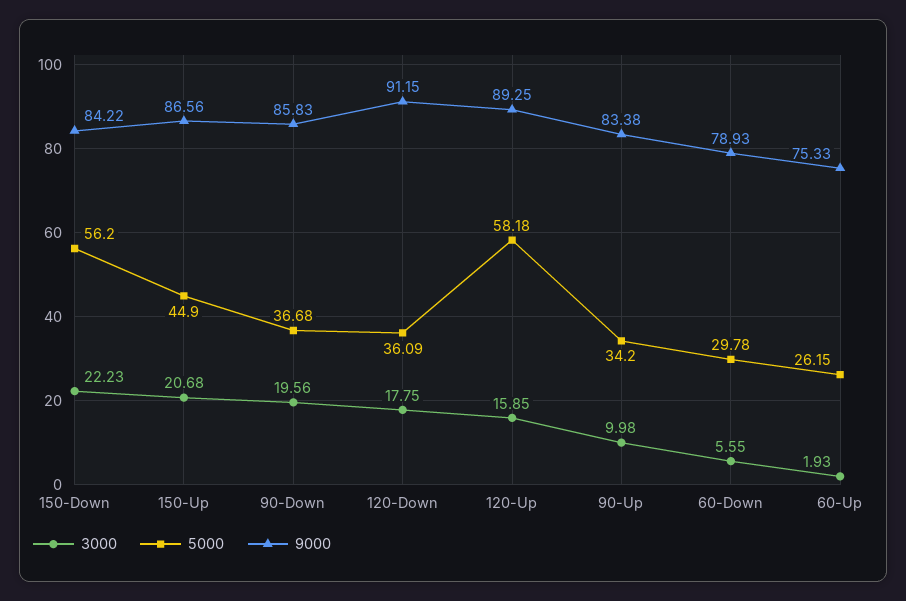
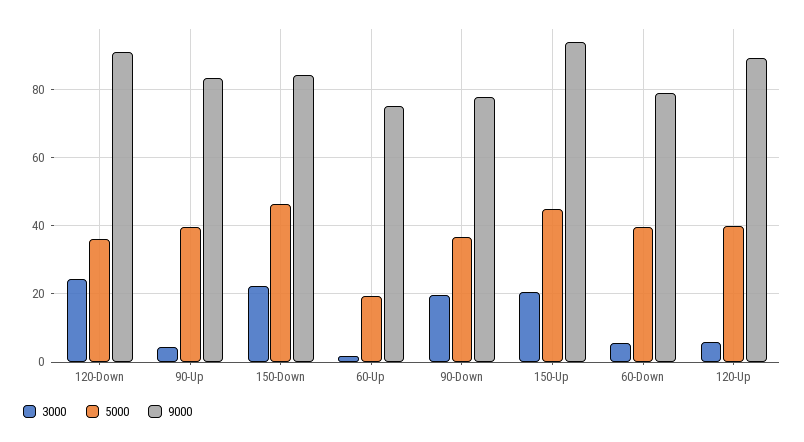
  {
    "3000": {
      "150-Down": 22.23,
      "150-Up": 20.68,
      "90-Down": 19.56,
-     "120-Down": 17.75,
+     "120-Down": 24,
-     "120-Up": 15.85,
+     "120-Up": 6,
-     "90-Up": 9.98,
+     "90-Up": 4,
      "60-Down": 5.55,
      "60-Up": 1.93
    },
    "5000": {
-     "150-Down": 56.2,
+     "150-Down": 46,
      "150-Up": 44.9,
      "90-Down": 36.68,
      "120-Down": 36.09,
-     "120-Up": 58.18,
+     "120-Up": 40,
-     "90-Up": 34.2,
+     "90-Up": 40,
-     "60-Down": 29.78,
+     "60-Down": 40,
-     "60-Up": 26.15
+     "60-Up": 20
    },
    "9000": {
      "150-Down": 84.22,
-     "150-Up": 86.56,
+     "150-Up": 94,
-     "90-Down": 85.83,
+     "90-Down": 78,
      "120-Down": 91.15,
      "120-Up": 89.25,
      "90-Up": 83.38,
      "60-Down": 78.93,
      "60-Up": 75.33
    }
  }

